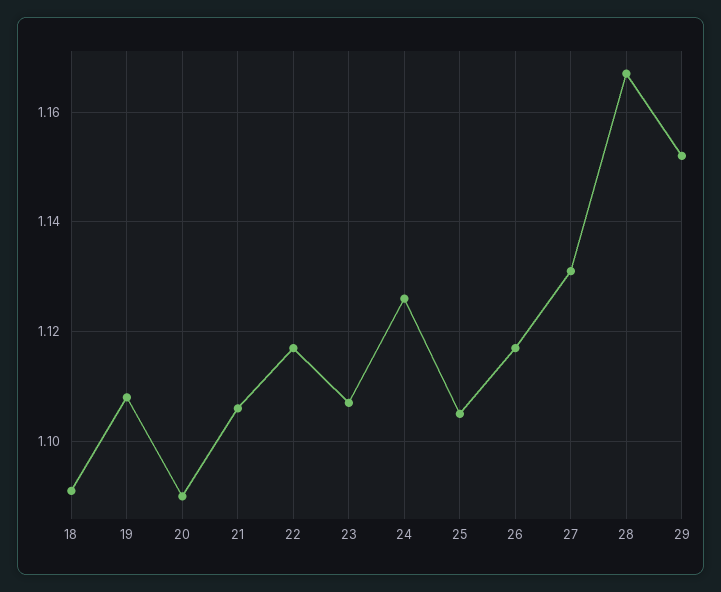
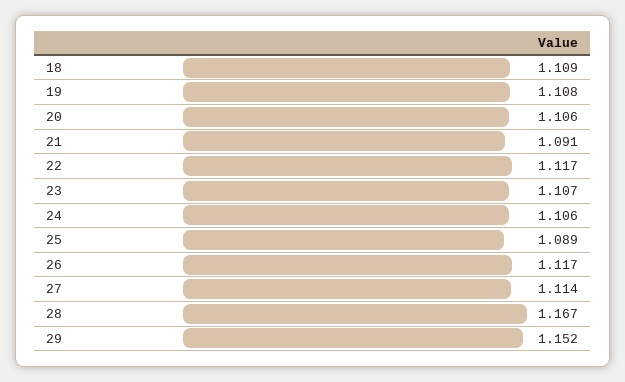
  {
-   "18": 1.09,
+   "18": 1.109,
    "19": 1.108,
-   "20": 1.09,
+   "20": 1.106,
-   "21": 1.105,
+   "21": 1.091,
    "22": 1.117,
    "23": 1.107,
-   "24": 1.125,
+   "24": 1.106,
-   "25": 1.105,
+   "25": 1.089,
    "26": 1.117,
-   "27": 1.13,
+   "27": 1.114,
    "28": 1.167,
    "29": 1.152
  }

